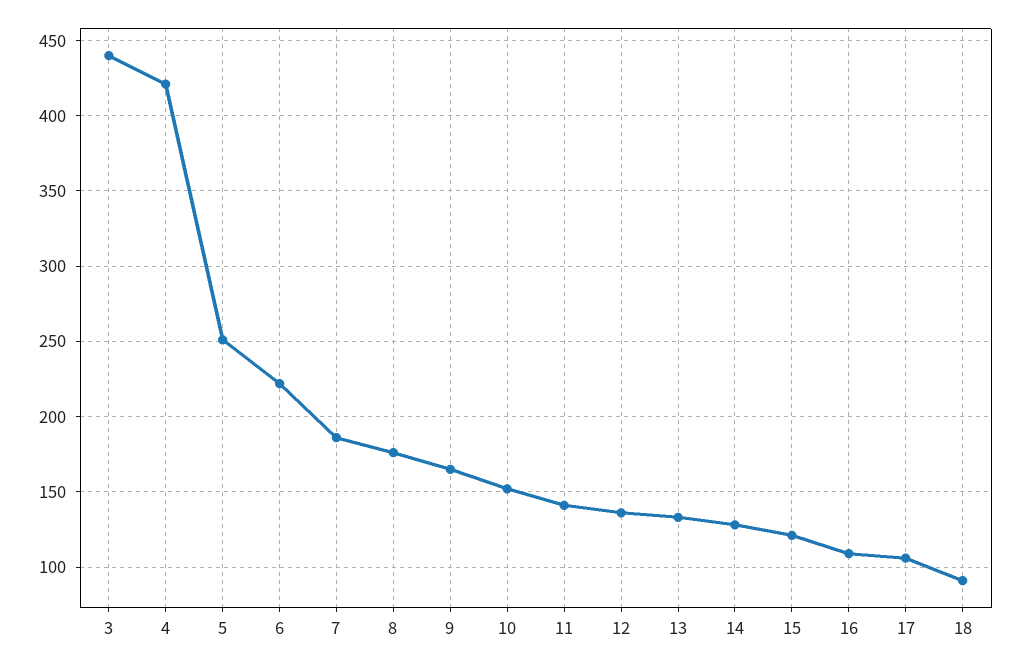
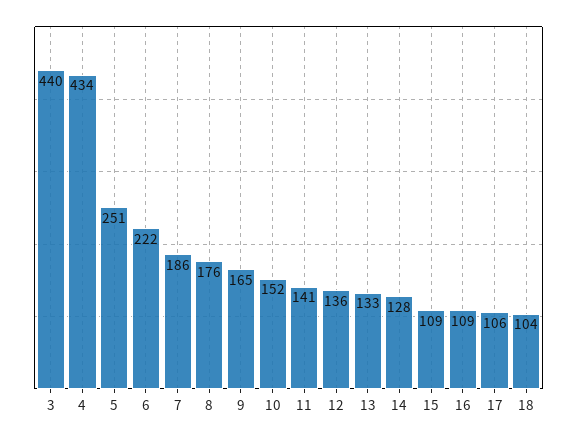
  {
    "3": 440,
-   "4": 420,
+   "4": 434,
    "5": 251,
    "6": 222,
    "7": 186,
    "8": 176,
    "9": 165,
    "10": 152,
    "11": 141,
    "12": 136,
    "13": 133,
    "14": 128,
-   "15": 120,
+   "15": 109,
    "16": 109,
    "17": 106,
-   "18": 90
+   "18": 104
  }

